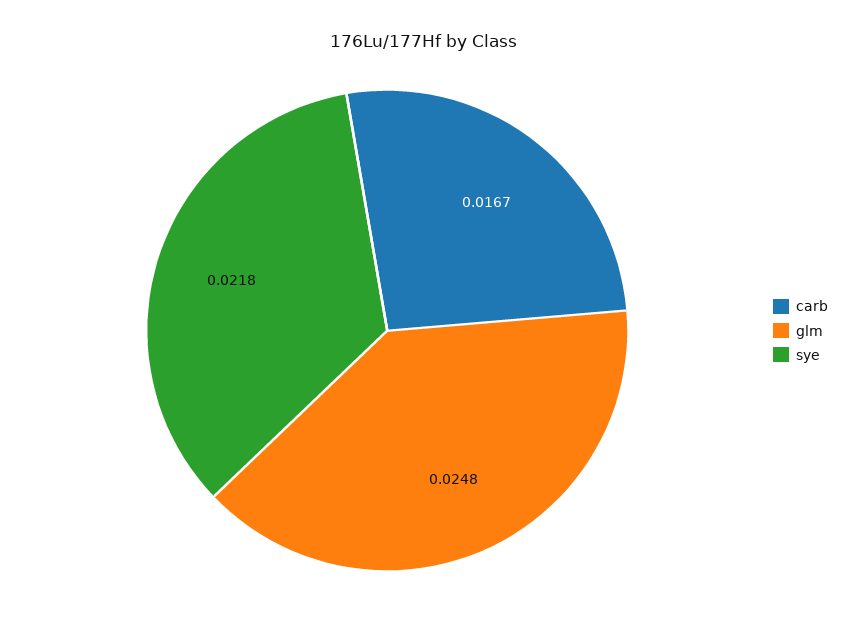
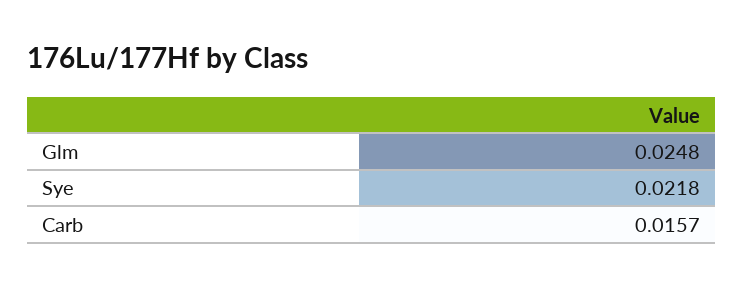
  {
-   "carb": 0.0167,
+   "carb": 0.0157,
    "glm": 0.0248,
    "sye": 0.0218
  }

